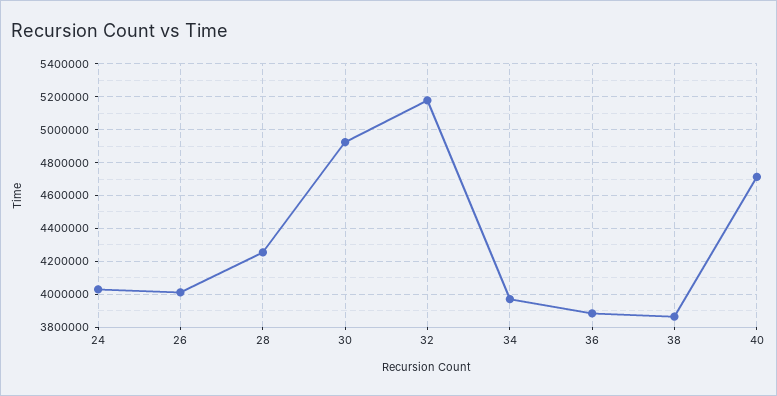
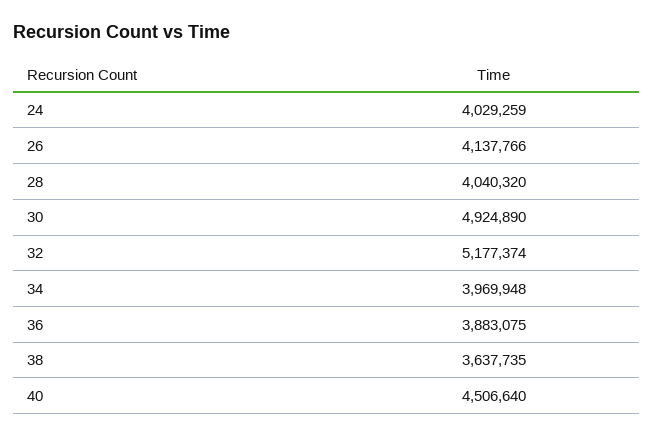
  {
    "24": 4029259,
-   "26": 4000000,
+   "26": 4137766,
-   "28": 4250000,
+   "28": 4040320,
    "30": 4924890,
    "32": 5177374,
    "34": 3969948,
    "36": 3883075,
-   "38": 3850000,
+   "38": 3637735,
-   "40": 4700000
+   "40": 4506640
  }

